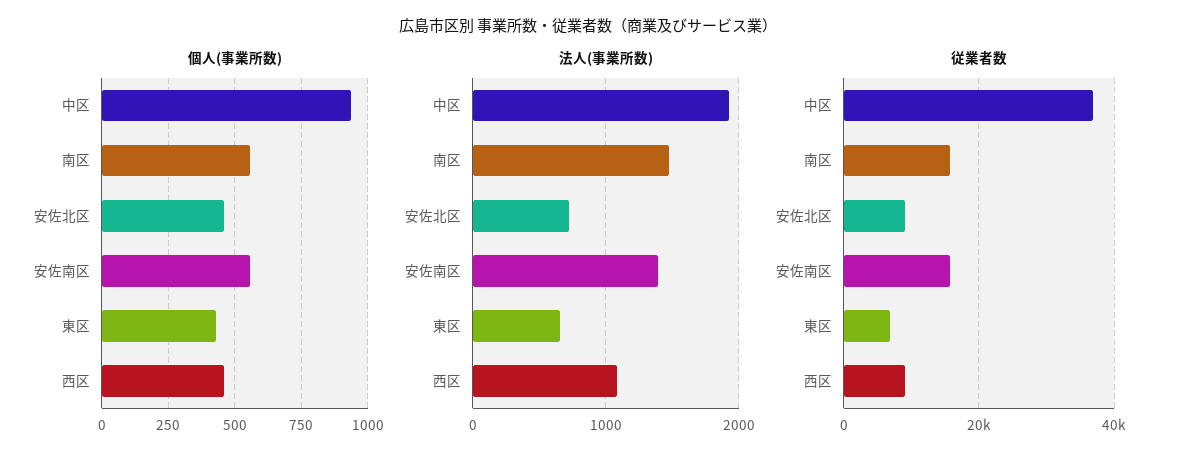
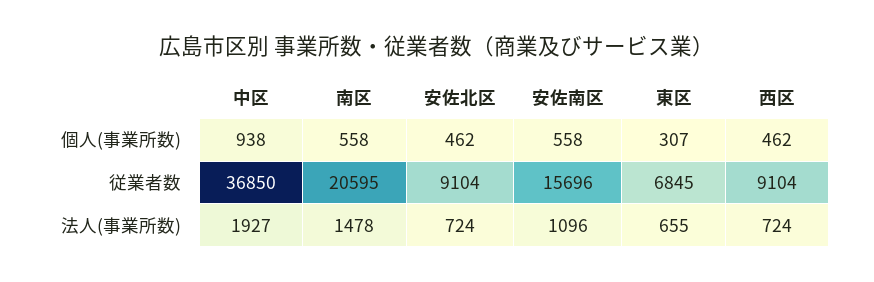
  {
    "個人(事業所数)": {
      "中区": 938,
      "南区": 558,
      "安佐北区": 462,
      "安佐南区": 558,
-     "東区": 425,
+     "東区": 307,
      "西区": 462
    },
    "法人(事業所数)": {
      "中区": 1927,
      "南区": 1478,
      "安佐北区": 724,
-     "安佐南区": 1400,
+     "安佐南区": 1096,
      "東区": 655,
-     "西区": 1100
+     "西区": 724
    },
    "従業者数": {
      "中区": 36850,
-     "南区": 16000,
+     "南区": 20595,
      "安佐北区": 9104,
      "安佐南区": 15696,
      "東区": 6845,
      "西区": 9104
    }
  }

